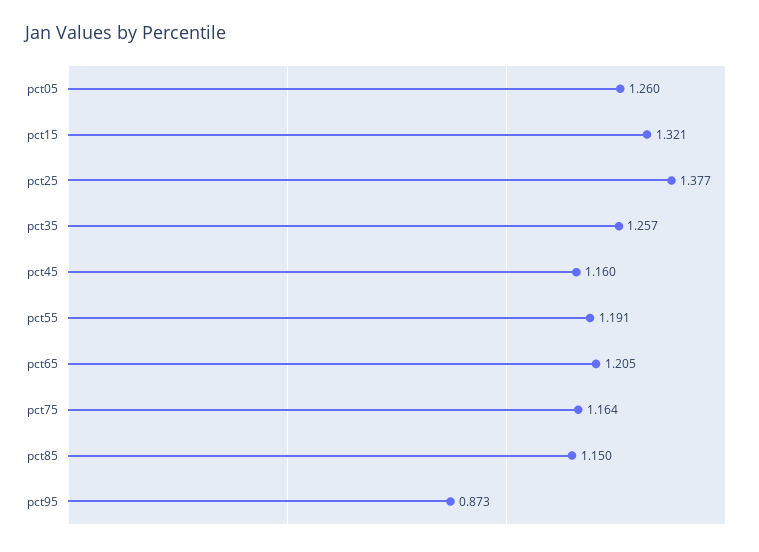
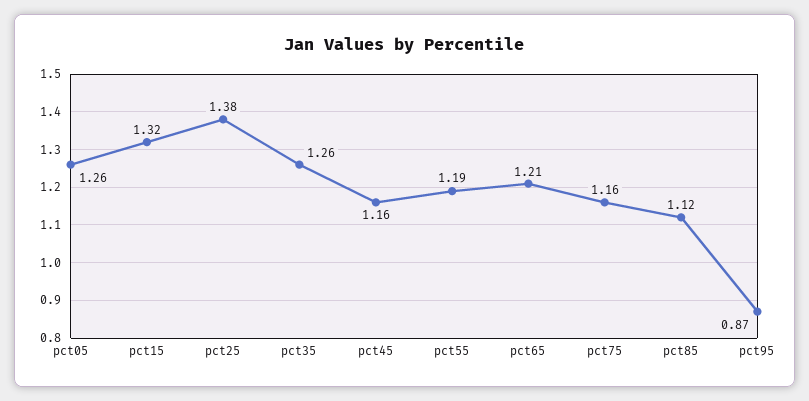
  {
    "pct05": 1.26,
    "pct15": 1.321,
    "pct25": 1.377,
    "pct35": 1.257,
    "pct45": 1.16,
    "pct55": 1.191,
    "pct65": 1.205,
    "pct75": 1.164,
-   "pct85": 1.15,
+   "pct85": 1.12,
    "pct95": 0.873
  }

